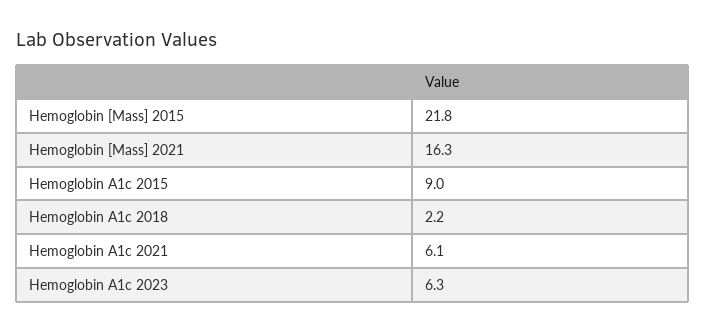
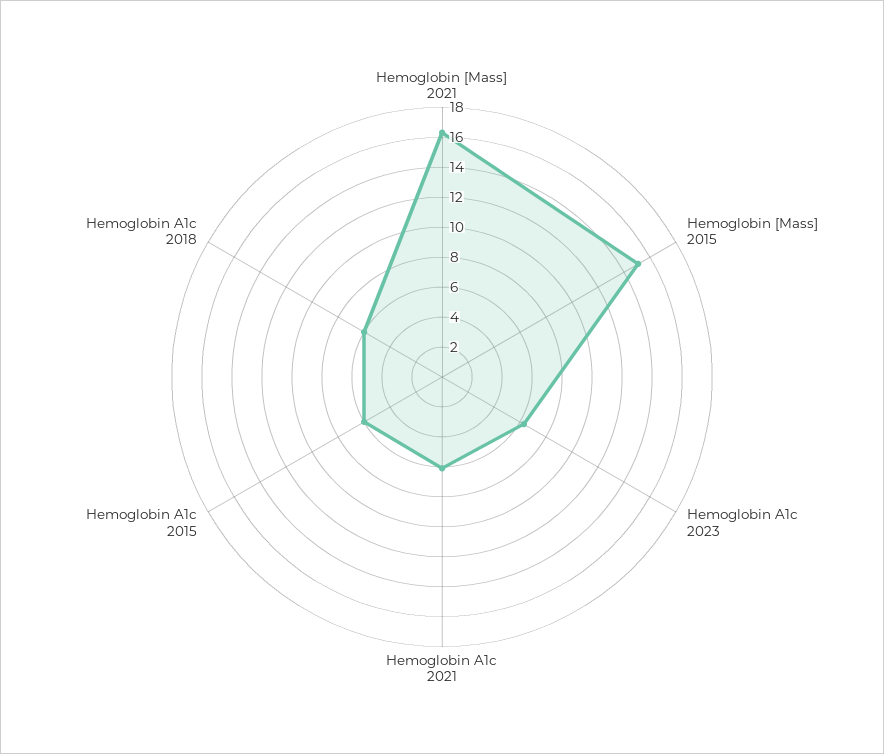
  {
-   "Hemoglobin [Mass] 2015": 21.8,
+   "Hemoglobin [Mass] 2015": 15,
    "Hemoglobin [Mass] 2021": 16.3,
-   "Hemoglobin A1c 2015": 9,
+   "Hemoglobin A1c 2015": 6,
-   "Hemoglobin A1c 2018": 2.2,
+   "Hemoglobin A1c 2018": 6,
    "Hemoglobin A1c 2021": 6.1,
    "Hemoglobin A1c 2023": 6.3
  }

